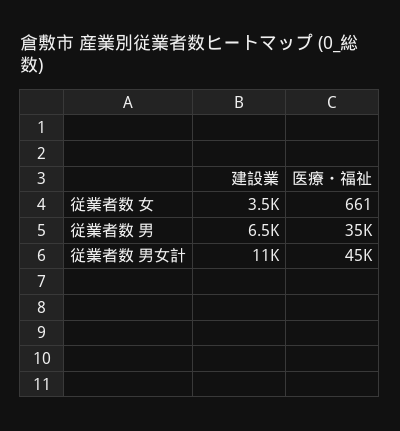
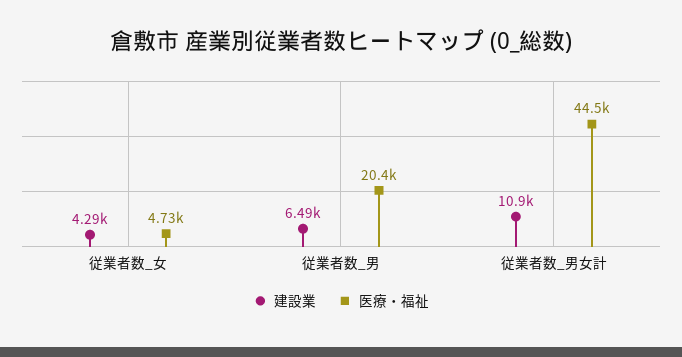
  {
    "建設業": {
-     "従業者数 女": 3500,
+     "従業者数 女": 4290,
      "従業者数 男": 6490,
      "従業者数 男女計": 10900
    },
    "医療・福祉": {
-     "従業者数 女": 661,
+     "従業者数 女": 4730,
-     "従業者数 男": 35000,
+     "従業者数 男": 20400,
      "従業者数 男女計": 44500
    }
  }

